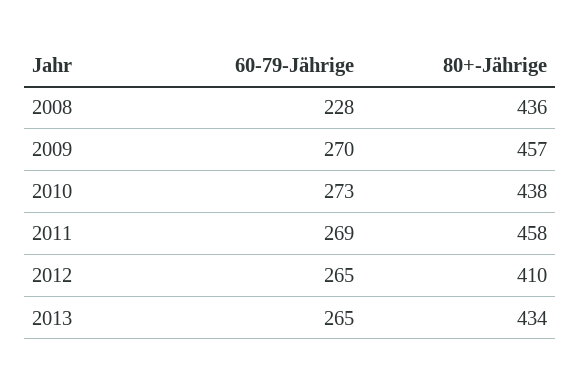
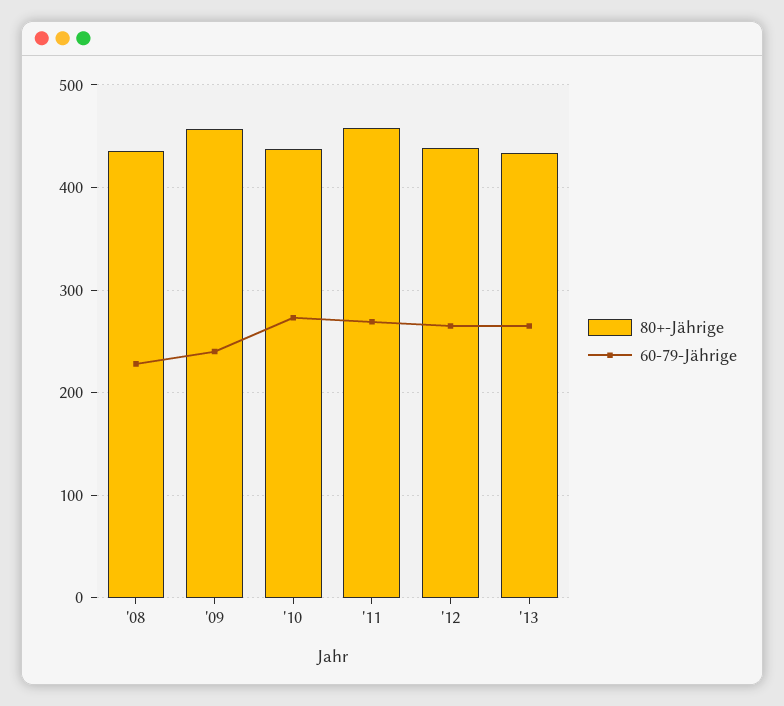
  {
    "60-79-Jährige": {
      "2008": 228,
-     "2009": 270,
+     "2009": 240,
      "2010": 273,
      "2011": 269,
      "2012": 265,
      "2013": 265
    },
    "80+-Jährige": {
      "2008": 436,
      "2009": 457,
      "2010": 438,
      "2011": 458,
-     "2012": 410,
+     "2012": 440,
      "2013": 434
    }
  }

